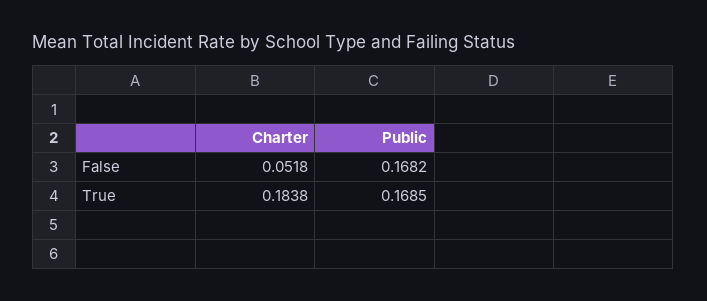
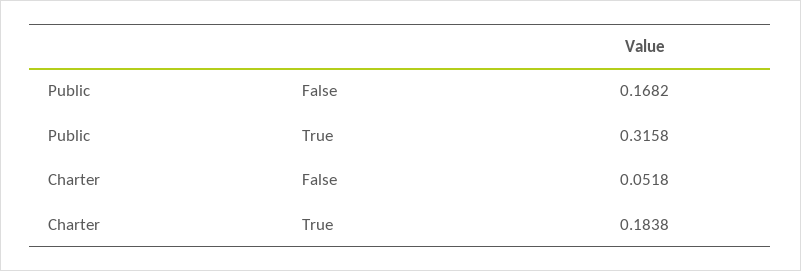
  {
    "Charter": {
      "False": 0.0518,
      "True": 0.1838
    },
    "Public": {
      "False": 0.1682,
-     "True": 0.1685
+     "True": 0.3158
    }
  }

